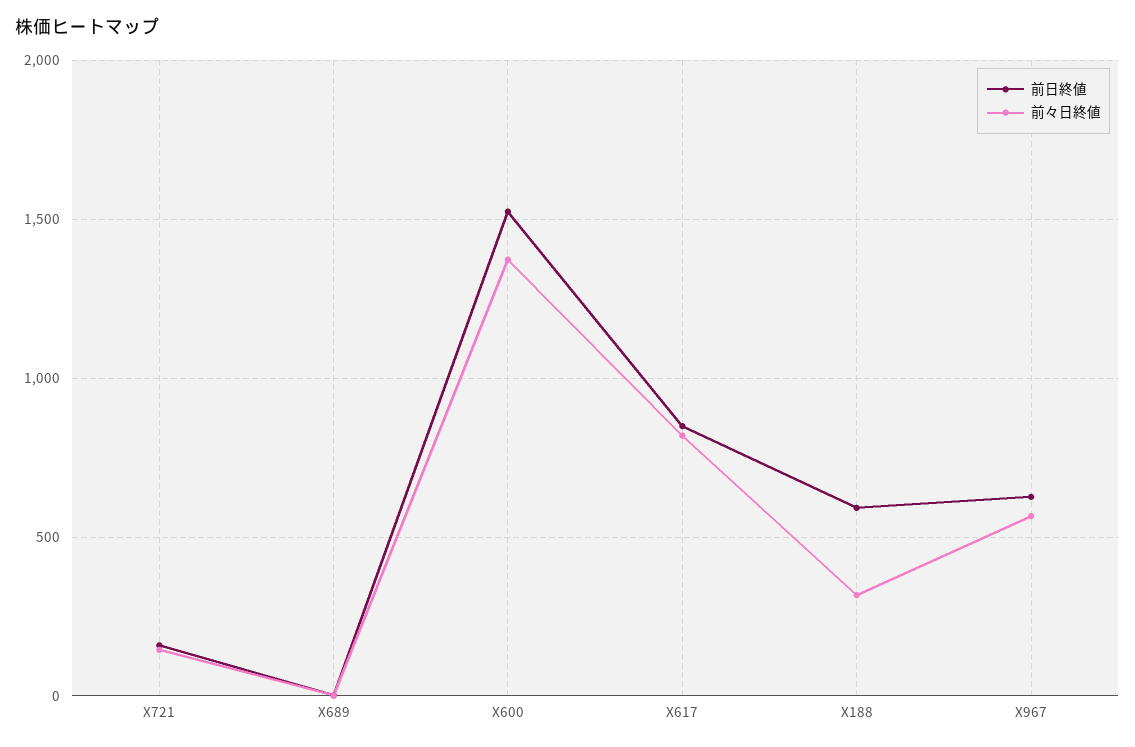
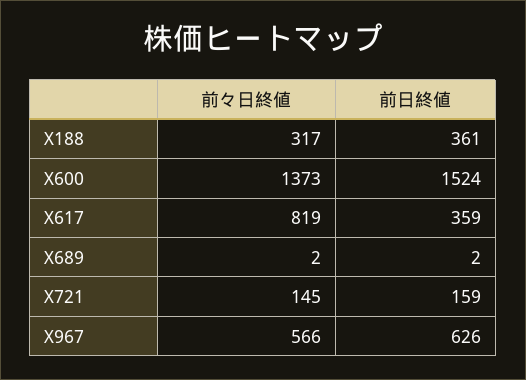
  {
    "前日終値": {
      "X721": 159,
      "X689": 2,
      "X600": 1524,
-     "X617": 850,
+     "X617": 359,
-     "X188": 600,
+     "X188": 361,
      "X967": 626
    },
    "前々日終値": {
      "X721": 145,
      "X689": 2,
      "X600": 1373,
      "X617": 819,
      "X188": 317,
      "X967": 566
    }
  }

